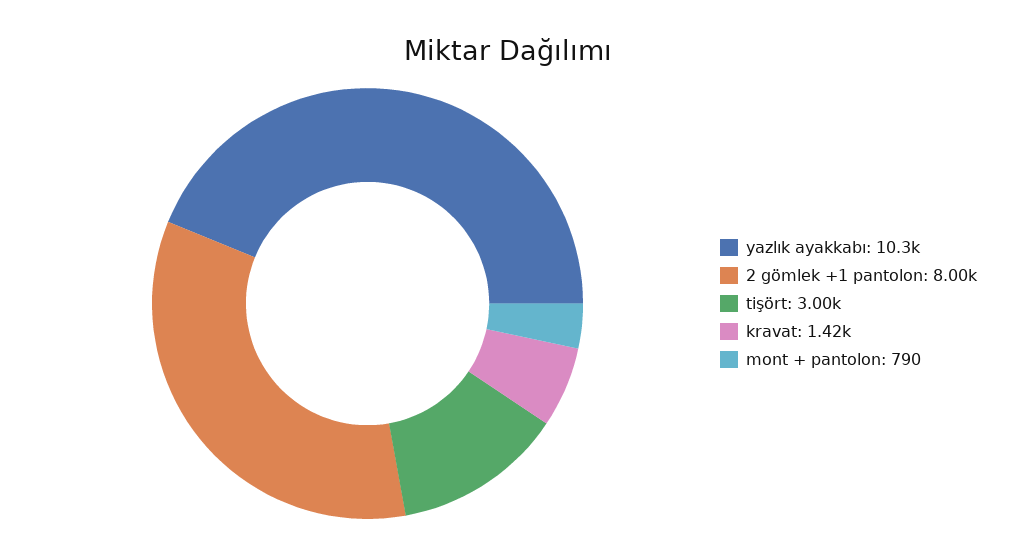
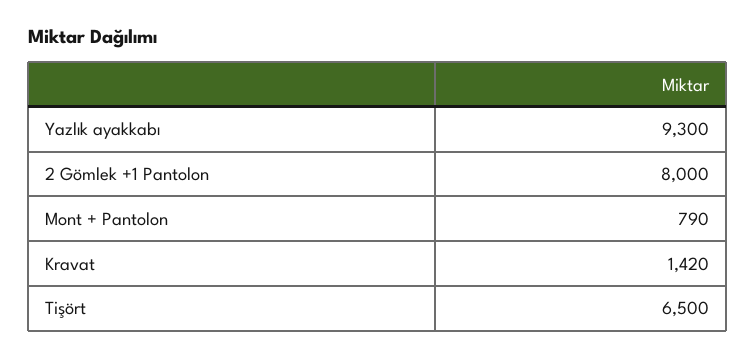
  {
-   "yazlık ayakkabı": 10300,
+   "yazlık ayakkabı": 9300,
    "2 gömlek +1 pantolon": 8000,
-   "tişört": 3000,
+   "tişört": 6500,
    "kravat": 1420,
    "mont + pantolon": 790
  }

